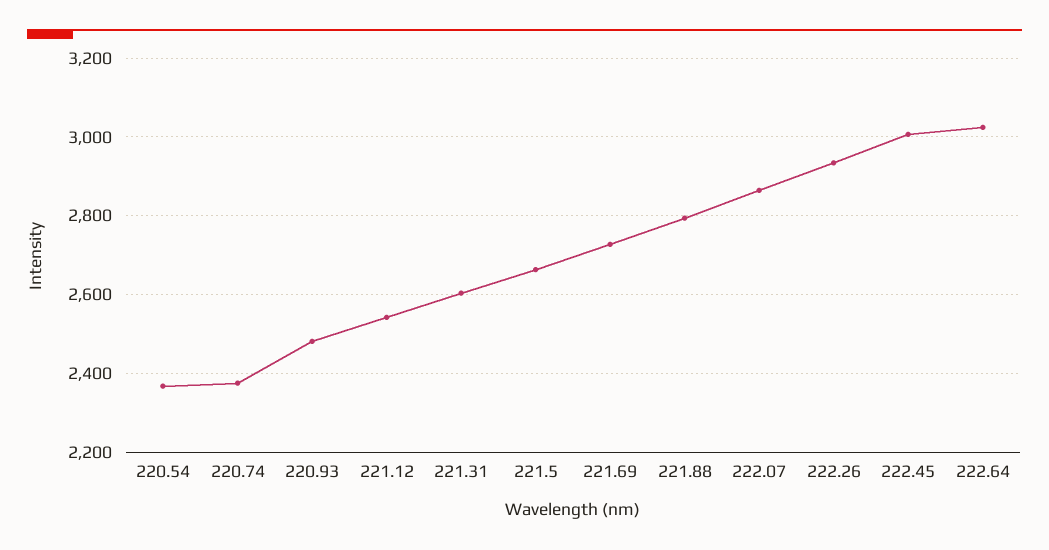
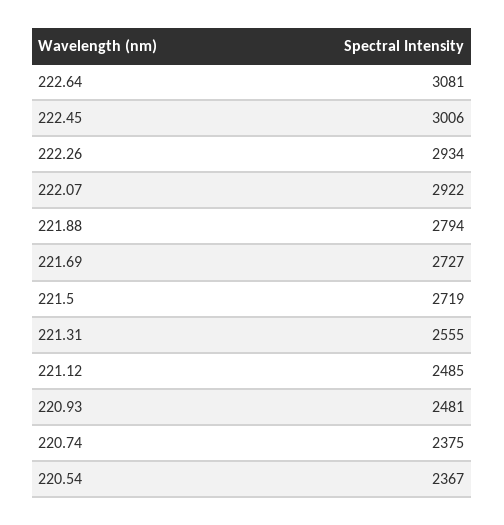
  {
    "220.54": 2367,
    "220.74": 2375,
    "220.93": 2481,
-   "221.12": 2540,
+   "221.12": 2485,
-   "221.31": 2600,
+   "221.31": 2555,
-   "221.5": 2660,
+   "221.5": 2719,
    "221.69": 2727,
    "221.88": 2794,
-   "222.07": 2860,
+   "222.07": 2922,
    "222.26": 2934,
    "222.45": 3006,
-   "222.64": 3020
+   "222.64": 3081
  }

